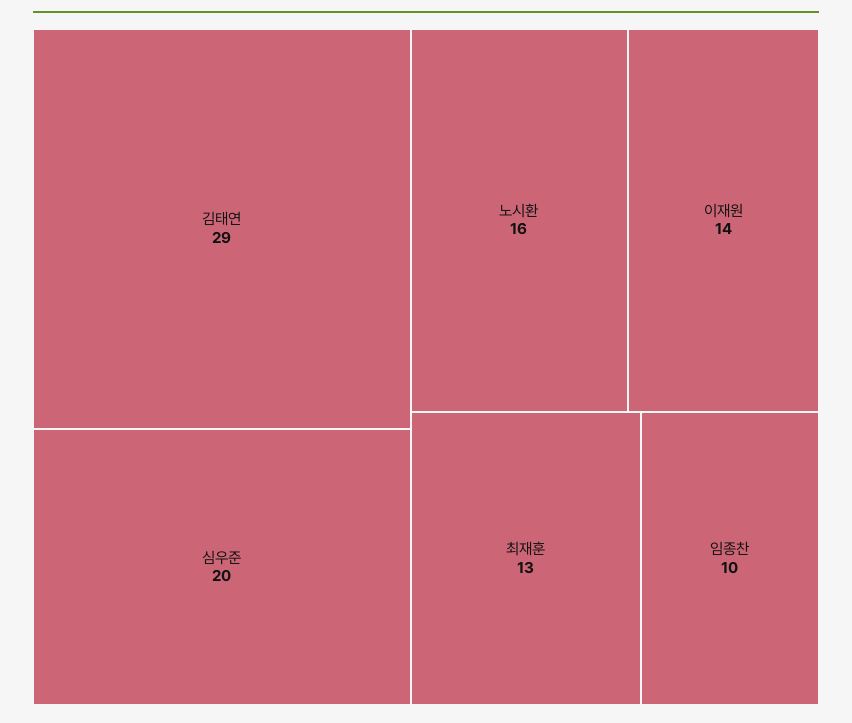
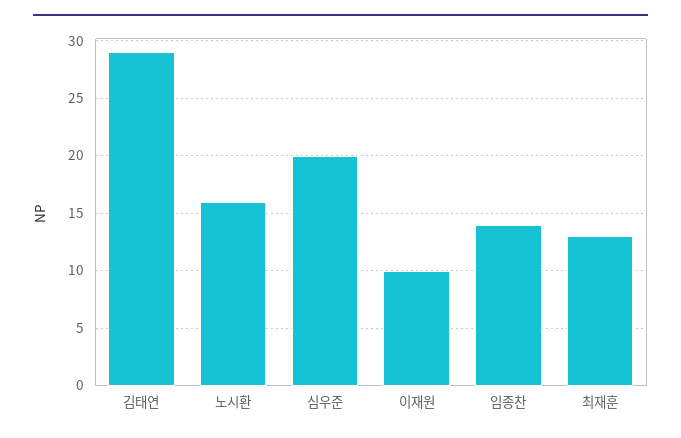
  {
    "김태연": 29,
    "심우준": 20,
    "노시환": 16,
-   "이재원": 14,
+   "이재원": 10,
    "최재훈": 13,
-   "임종찬": 10
+   "임종찬": 14
  }

